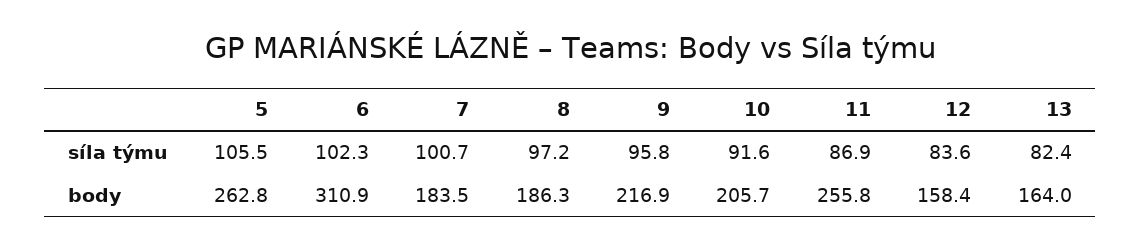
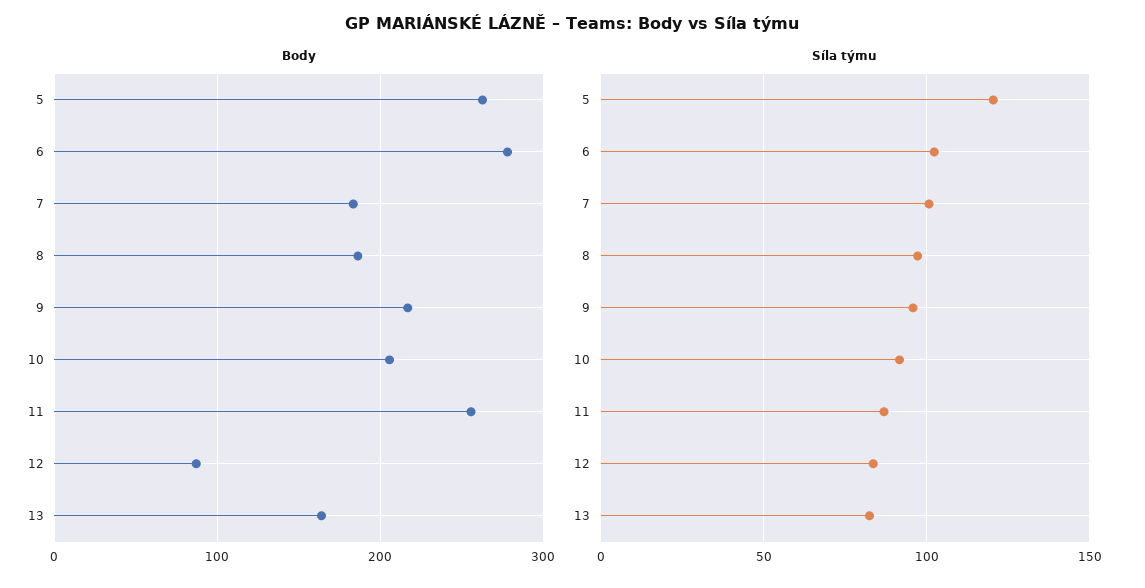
  {
    "síla týmu": {
-     "5": 105.5,
+     "5": 120,
      "6": 102.3,
      "7": 100.7,
      "8": 97.2,
      "9": 95.8,
      "10": 91.6,
      "11": 86.9,
      "12": 83.6,
      "13": 82.4
    },
    "body": {
      "5": 262.8,
-     "6": 310.9,
+     "6": 280,
      "7": 183.5,
      "8": 186.3,
      "9": 216.9,
      "10": 205.7,
      "11": 255.8,
-     "12": 158.4,
+     "12": 90,
      "13": 164
    }
  }

